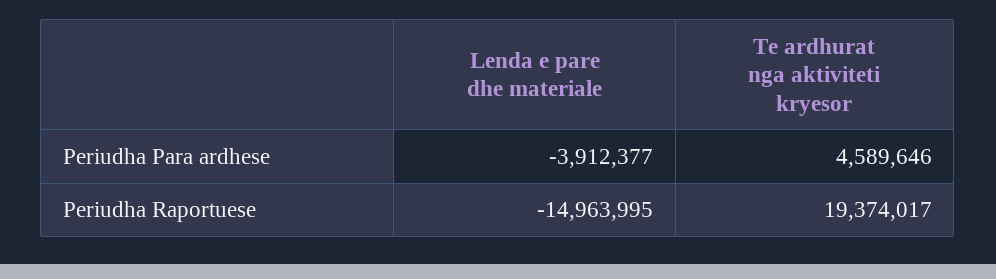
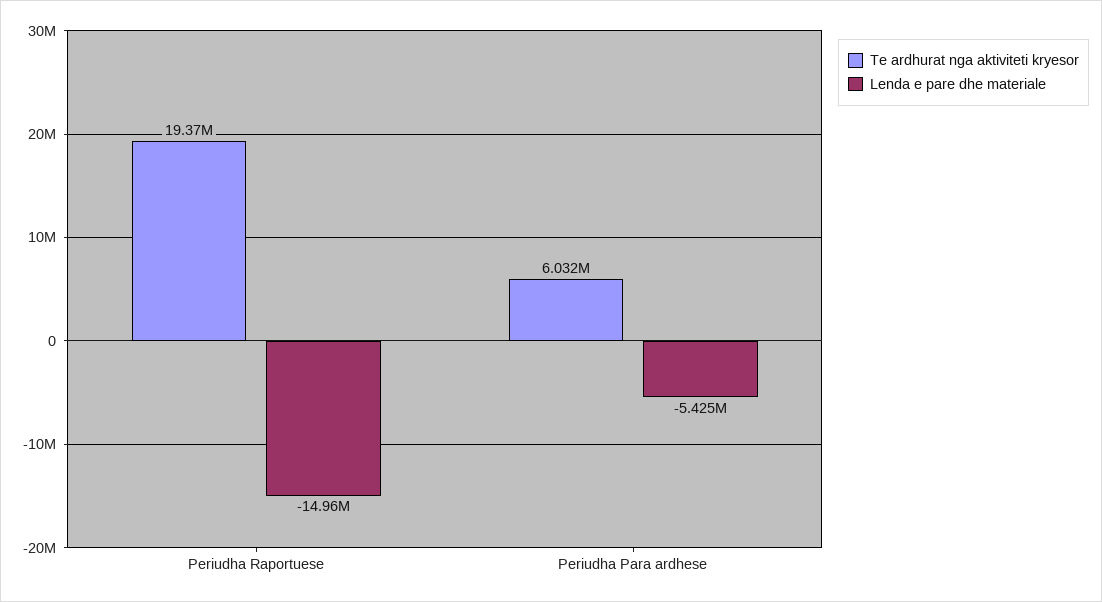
  {
    "Lenda e pare dhe materiale": {
-     "Periudha Para ardhese": -3912377,
+     "Periudha Para ardhese": -5425000,
      "Periudha Raportuese": -14963995
    },
    "Te ardhurat nga aktiviteti kryesor": {
-     "Periudha Para ardhese": 4589646,
+     "Periudha Para ardhese": 6032000,
      "Periudha Raportuese": 19374017
    }
  }

